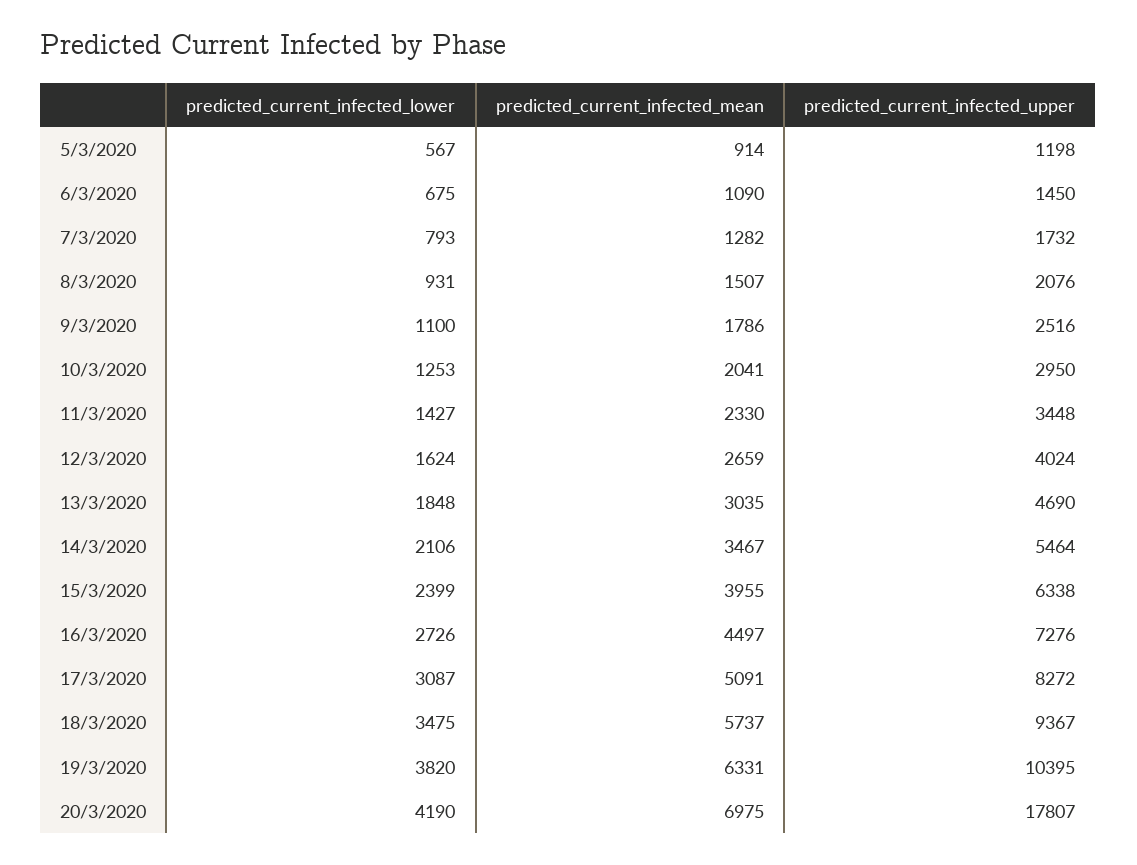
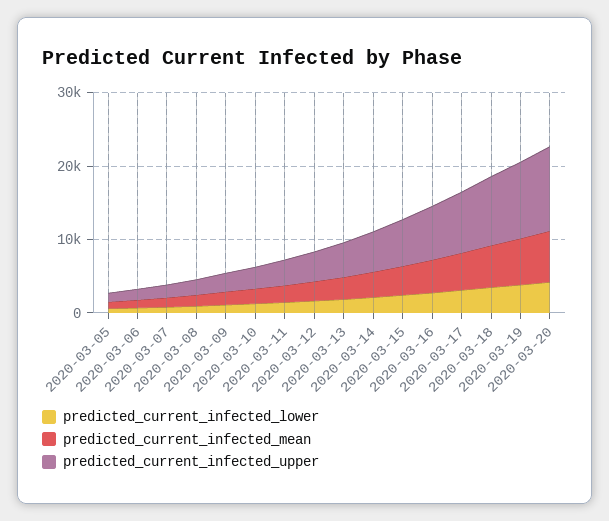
  {
    "predicted_current_infected_lower": {
      "5/3/2020": 567,
      "6/3/2020": 675,
      "7/3/2020": 793,
      "8/3/2020": 931,
      "9/3/2020": 1100,
      "10/3/2020": 1253,
      "11/3/2020": 1427,
      "12/3/2020": 1624,
      "13/3/2020": 1848,
      "14/3/2020": 2106,
      "15/3/2020": 2399,
      "16/3/2020": 2726,
      "17/3/2020": 3087,
      "18/3/2020": 3475,
      "19/3/2020": 3820,
      "20/3/2020": 4190
    },
    "predicted_current_infected_mean": {
      "5/3/2020": 914,
      "6/3/2020": 1090,
      "7/3/2020": 1282,
      "8/3/2020": 1507,
      "9/3/2020": 1786,
      "10/3/2020": 2041,
      "11/3/2020": 2330,
      "12/3/2020": 2659,
      "13/3/2020": 3035,
      "14/3/2020": 3467,
      "15/3/2020": 3955,
      "16/3/2020": 4497,
      "17/3/2020": 5091,
      "18/3/2020": 5737,
      "19/3/2020": 6331,
      "20/3/2020": 6975
    },
    "predicted_current_infected_upper": {
      "5/3/2020": 1198,
      "6/3/2020": 1450,
      "7/3/2020": 1732,
      "8/3/2020": 2076,
      "9/3/2020": 2516,
      "10/3/2020": 2950,
      "11/3/2020": 3448,
      "12/3/2020": 4024,
      "13/3/2020": 4690,
      "14/3/2020": 5464,
      "15/3/2020": 6338,
      "16/3/2020": 7276,
      "17/3/2020": 8272,
      "18/3/2020": 9367,
      "19/3/2020": 10395,
-     "20/3/2020": 17807
+     "20/3/2020": 12000
    }
  }

